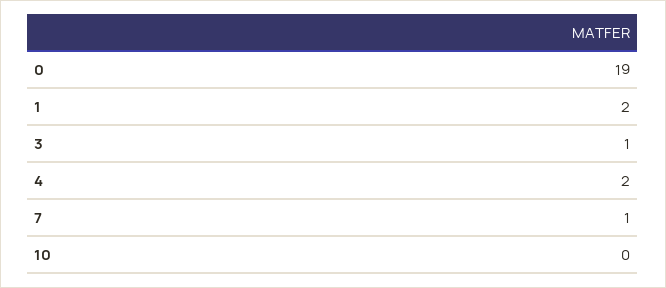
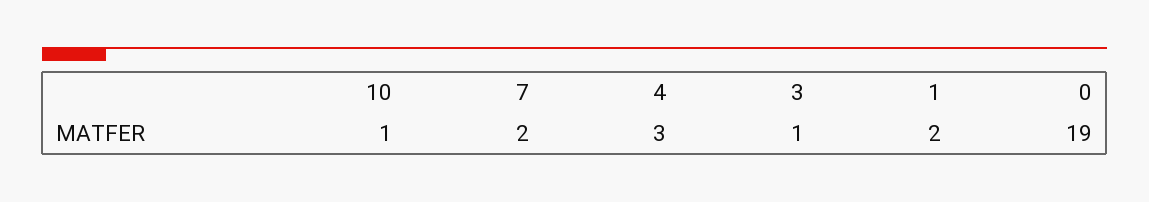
  {
    "0": 19,
    "1": 2,
    "3": 1,
-   "4": 2,
+   "4": 3,
-   "7": 1,
+   "7": 2,
-   "10": 0
+   "10": 1
  }

